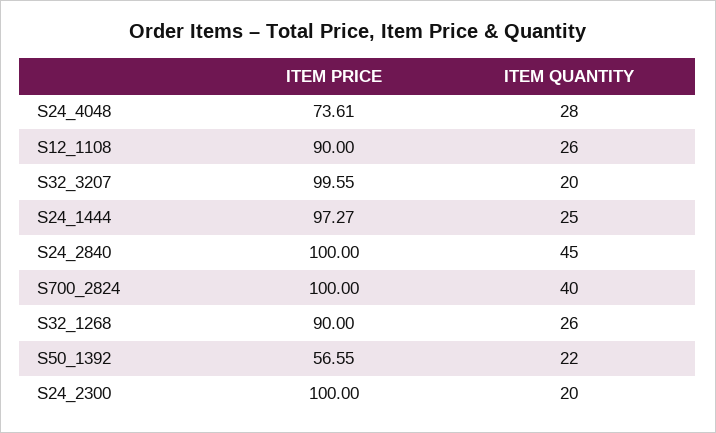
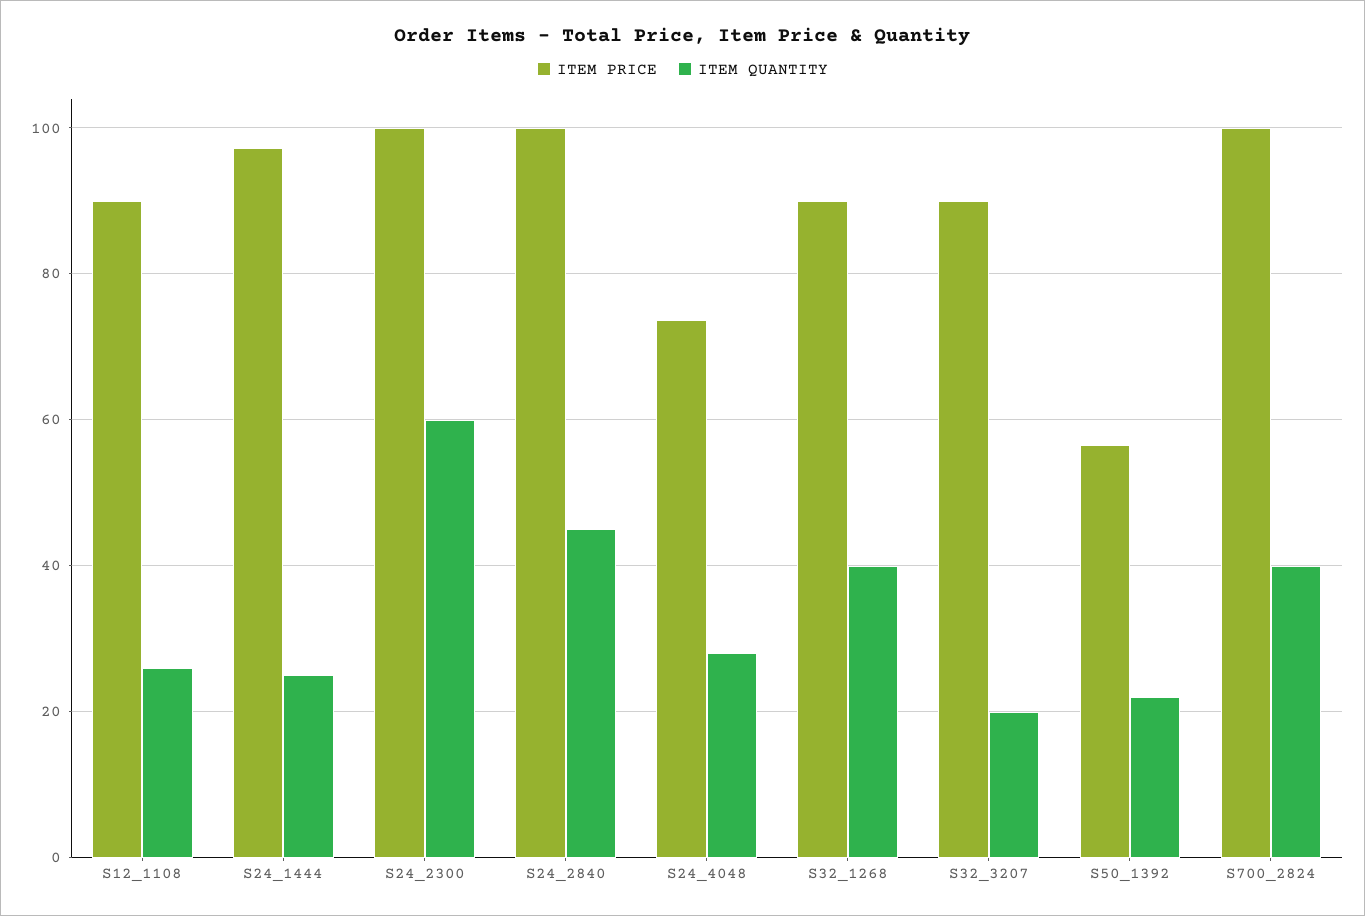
  {
    "ITEM PRICE": {
      "S24_4048": 73.61,
      "S12_1108": 90,
-     "S32_3207": 99.55,
+     "S32_3207": 90,
      "S24_1444": 97.27,
      "S24_2840": 100,
      "S700_2824": 100,
      "S32_1268": 90,
      "S50_1392": 56.55,
      "S24_2300": 100
    },
    "ITEM QUANTITY": {
      "S24_4048": 28,
      "S12_1108": 26,
      "S32_3207": 20,
      "S24_1444": 25,
      "S24_2840": 45,
      "S700_2824": 40,
-     "S32_1268": 26,
+     "S32_1268": 40,
      "S50_1392": 22,
-     "S24_2300": 20
+     "S24_2300": 60
    }
  }

